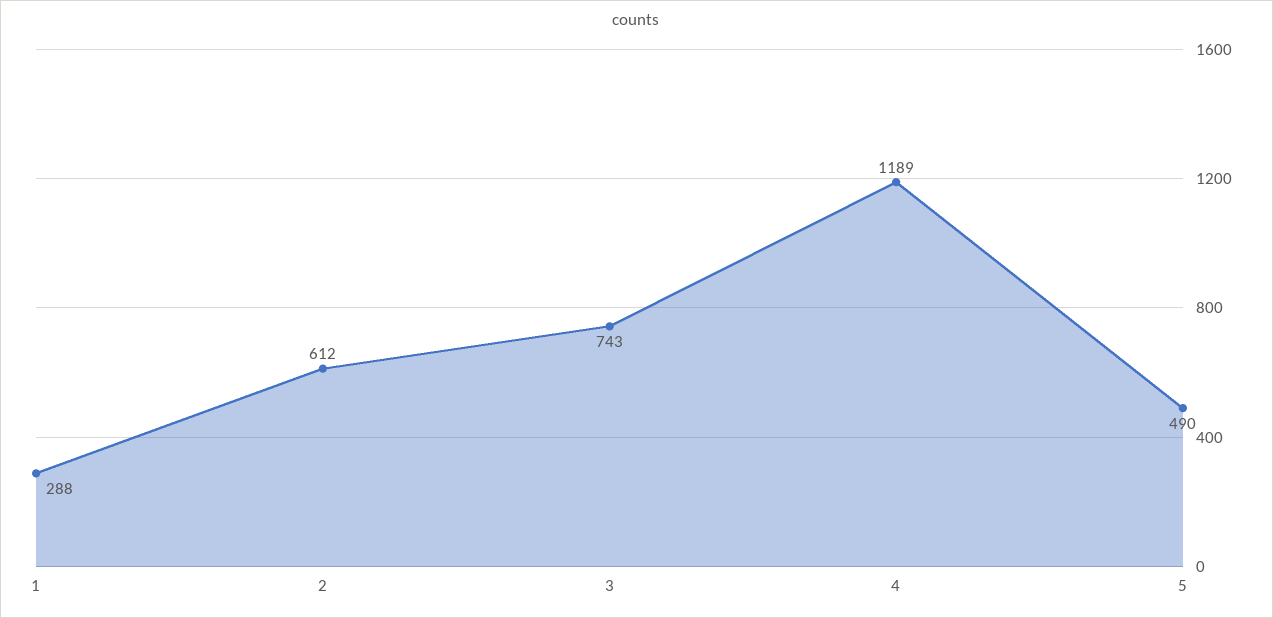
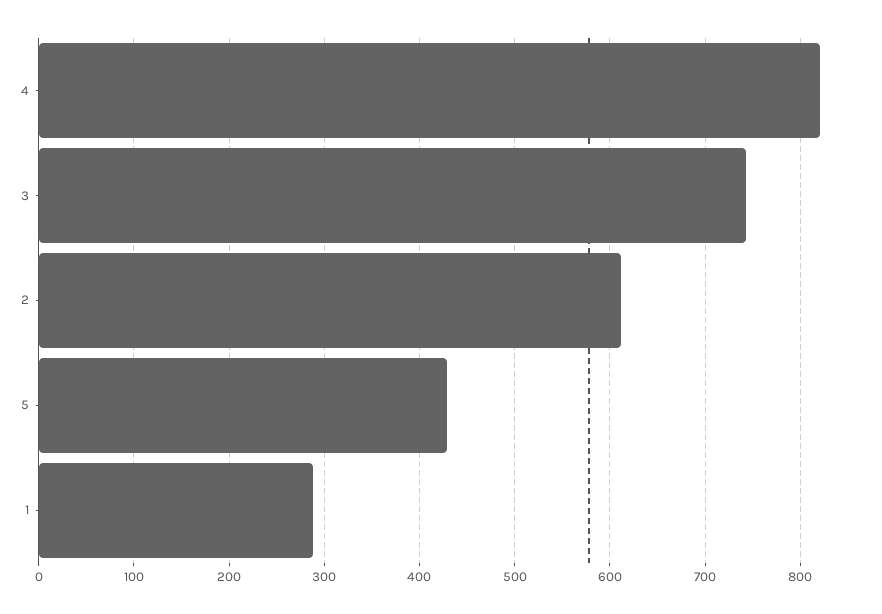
  {
    "1": 288,
    "2": 612,
    "3": 743,
-   "4": 1189,
+   "4": 820,
-   "5": 490
+   "5": 430
  }

